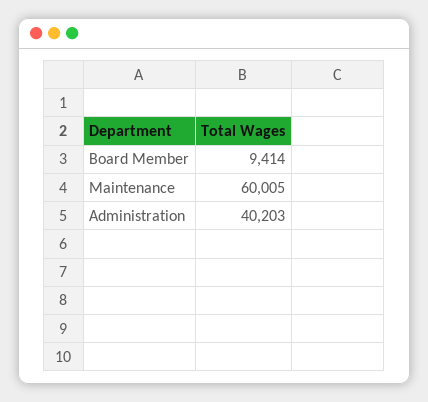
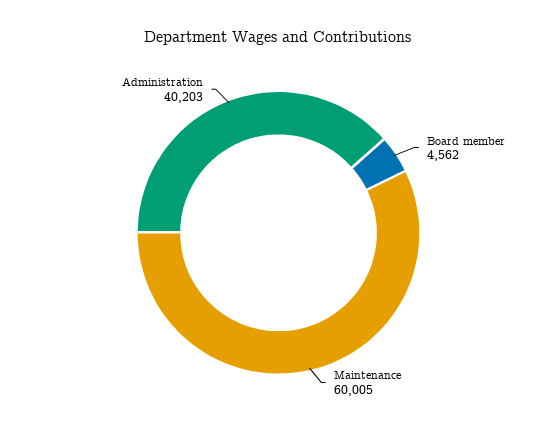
  {
-   "Board Member": 9414,
+   "Board Member": 4562,
    "Maintenance": 60005,
    "Administration": 40203
  }

